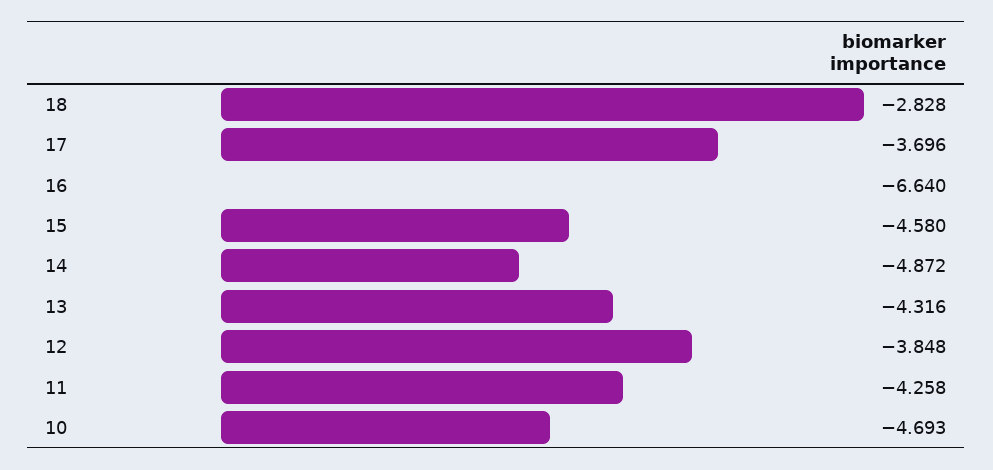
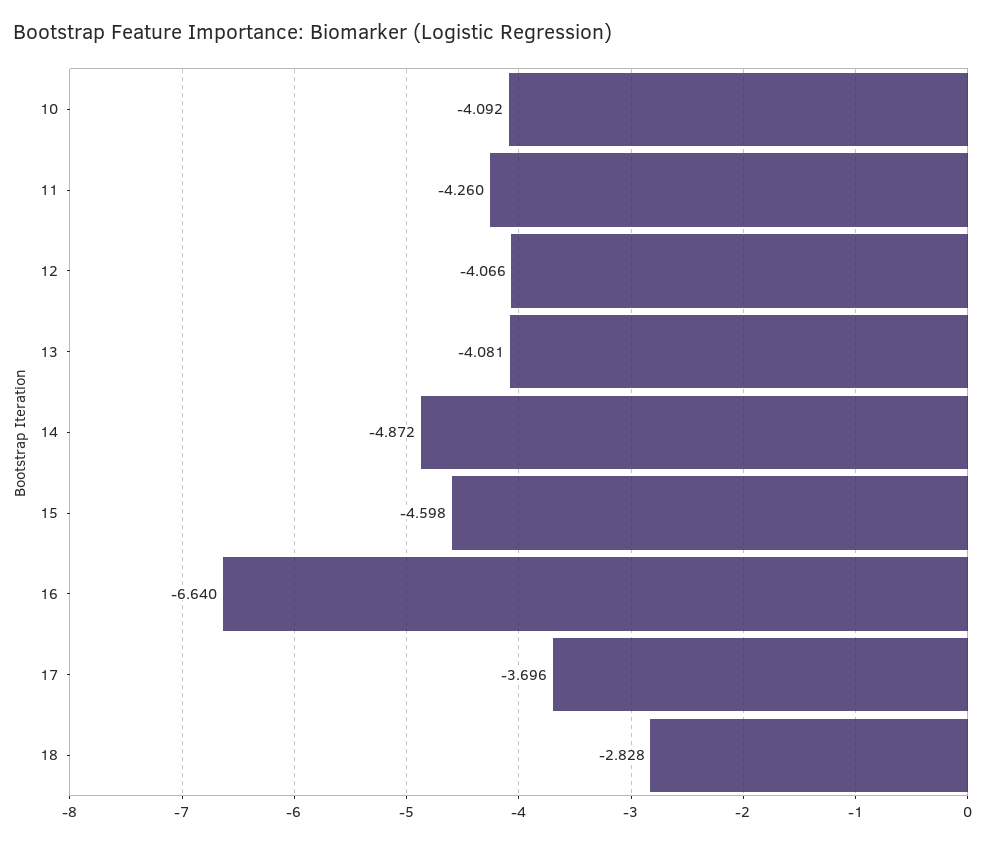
  {
    "18": -2.828,
    "17": -3.696,
    "16": -6.64,
-   "15": -4.58,
+   "15": -4.598,
    "14": -4.872,
-   "13": -4.316,
+   "13": -4.081,
-   "12": -3.848,
+   "12": -4.066,
-   "11": -4.258,
+   "11": -4.26,
-   "10": -4.693
+   "10": -4.092
  }

